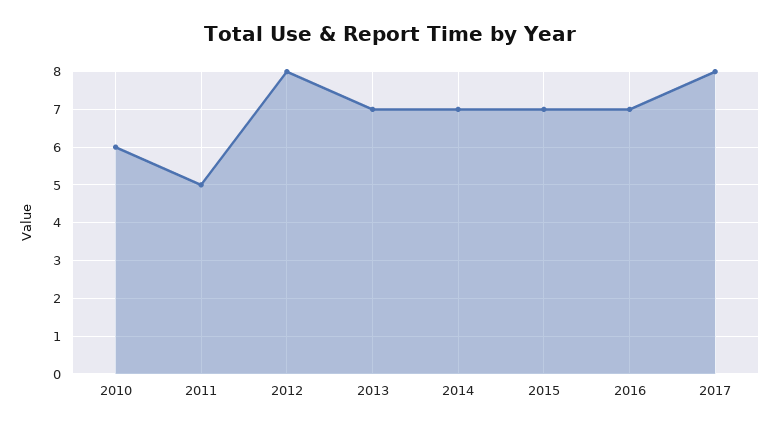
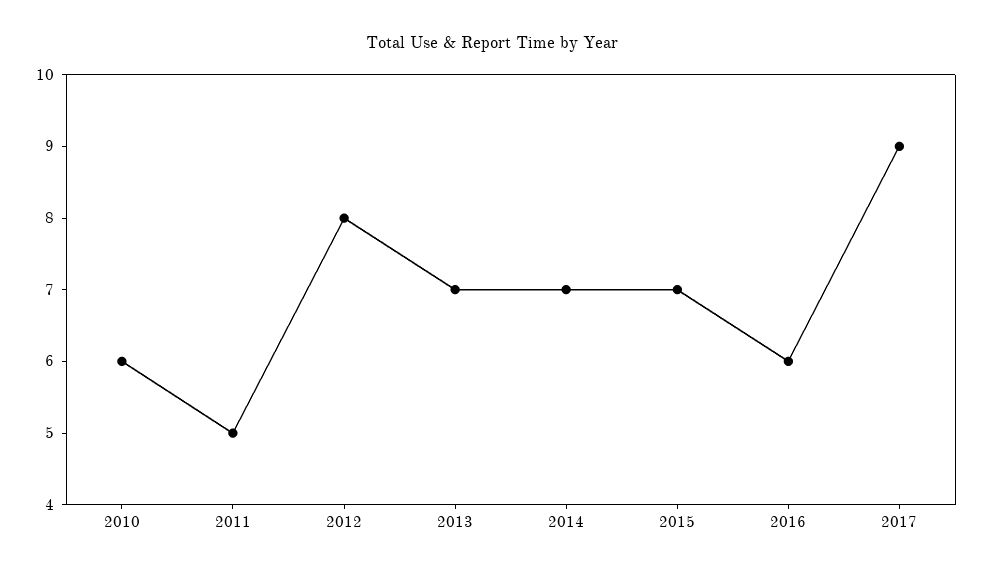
  {
    "2010": 6,
    "2011": 5,
    "2012": 8,
    "2013": 7,
    "2014": 7,
    "2015": 7,
-   "2016": 7,
+   "2016": 6,
-   "2017": 8
+   "2017": 9
  }

